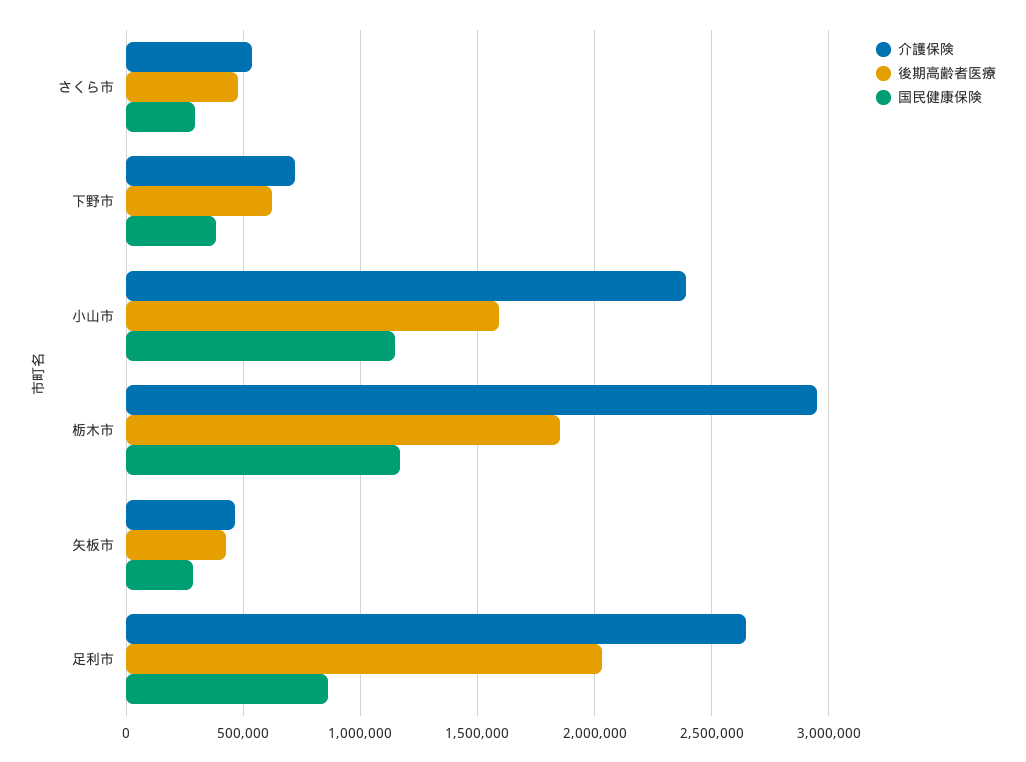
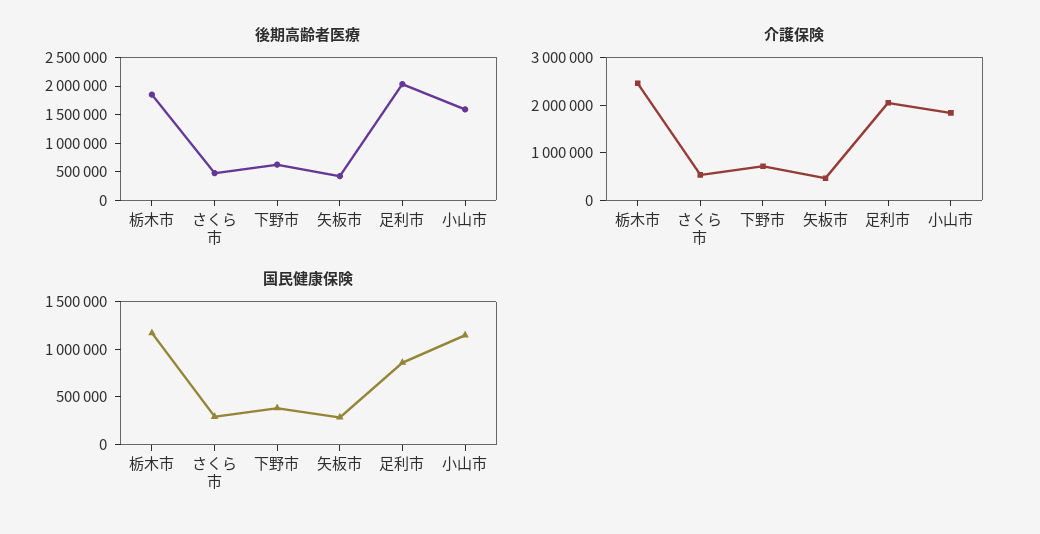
  {
    "介護保険": {
      "さくら市": 550000,
      "下野市": 700000,
-     "小山市": 2400000,
+     "小山市": 1800000,
-     "栃木市": 2950000,
+     "栃木市": 2400000,
      "矢板市": 450000,
-     "足利市": 2650000
+     "足利市": 2000000
    },
    "後期高齢者医療": {
      "さくら市": 500000,
      "下野市": 600000,
      "小山市": 1600000,
      "栃木市": 1850000,
      "矢板市": 400000,
      "足利市": 2050000
    },
    "国民健康保険": {
      "さくら市": 300000,
      "下野市": 400000,
      "小山市": 1150000,
      "栃木市": 1150000,
      "矢板市": 300000,
      "足利市": 850000
    }
  }

